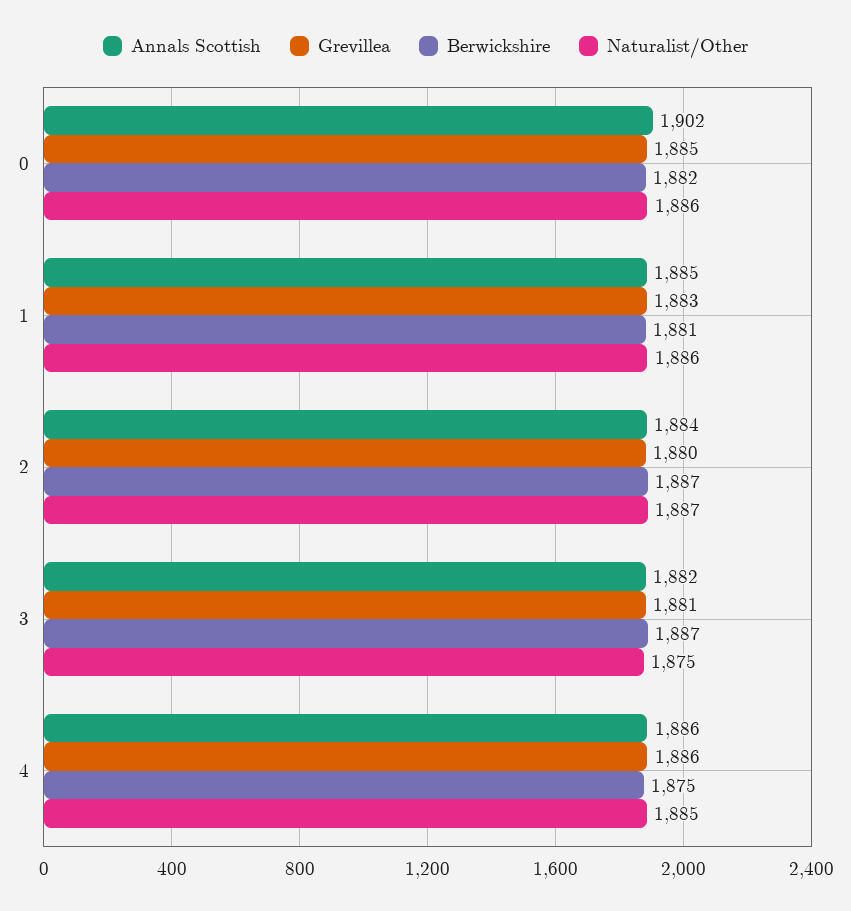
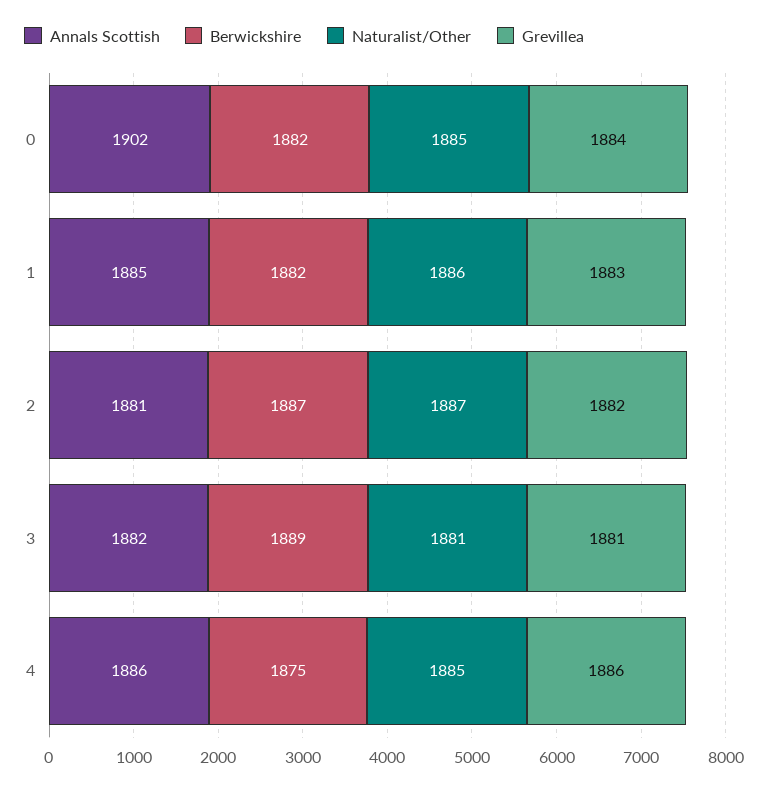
  {
    "Annals Scottish": {
      "0": 1902,
      "1": 1885,
-     "2": 1884,
+     "2": 1881,
      "3": 1882,
      "4": 1886
    },
    "Grevillea": {
-     "0": 1885,
+     "0": 1884,
      "1": 1883,
-     "2": 1880,
+     "2": 1882,
      "3": 1881,
      "4": 1886
    },
    "Berwickshire": {
      "0": 1882,
-     "1": 1881,
+     "1": 1882,
      "2": 1887,
-     "3": 1887,
+     "3": 1889,
      "4": 1875
    },
    "Naturalist/Other": {
-     "0": 1886,
+     "0": 1885,
      "1": 1886,
      "2": 1887,
-     "3": 1875,
+     "3": 1881,
      "4": 1885
    }
  }

